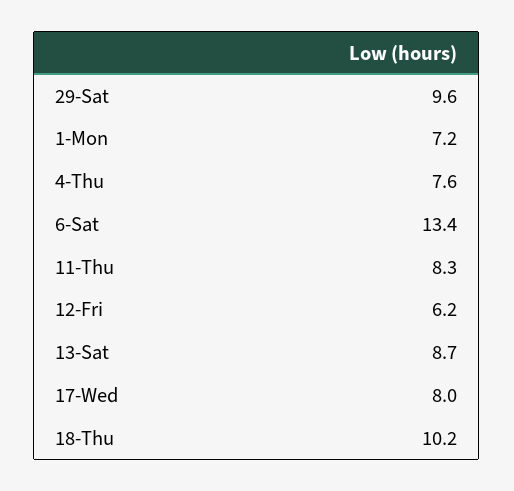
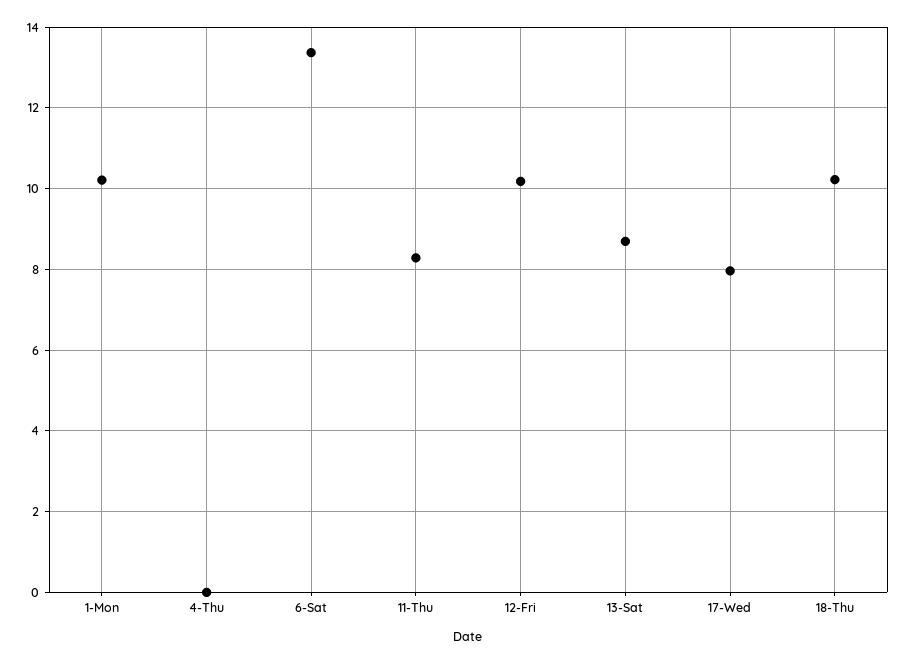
  {
-   "29-Sat": 9.6,
-   "1-Mon": 7.2,
+   "1-Mon": 10.2,
-   "4-Thu": 7.6,
+   "4-Thu": 0,
    "6-Sat": 13.4,
    "11-Thu": 8.3,
-   "12-Fri": 6.2,
+   "12-Fri": 10.2,
    "13-Sat": 8.7,
    "17-Wed": 8,
    "18-Thu": 10.2
  }

